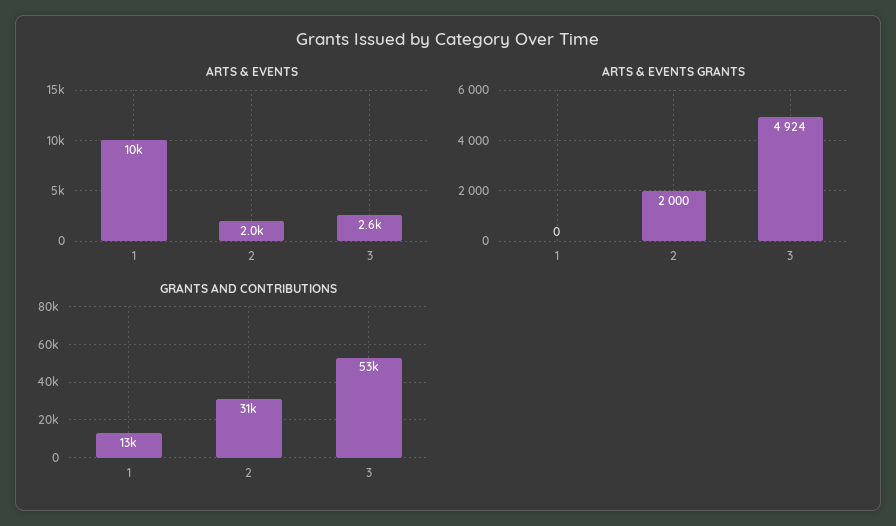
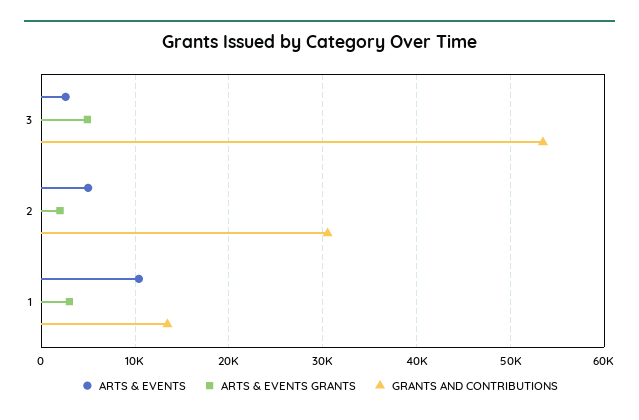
  {
    "ARTS & EVENTS": {
      "1": 10000,
-     "2": 2000,
+     "2": 5000,
      "3": 2600
    },
    "ARTS & EVENTS GRANTS": {
-     "1": 0,
+     "1": 3000,
      "2": 2000,
      "3": 4924
    },
    "GRANTS AND CONTRIBUTIONS": {
      "1": 13000,
      "2": 31000,
      "3": 53000
    }
  }

